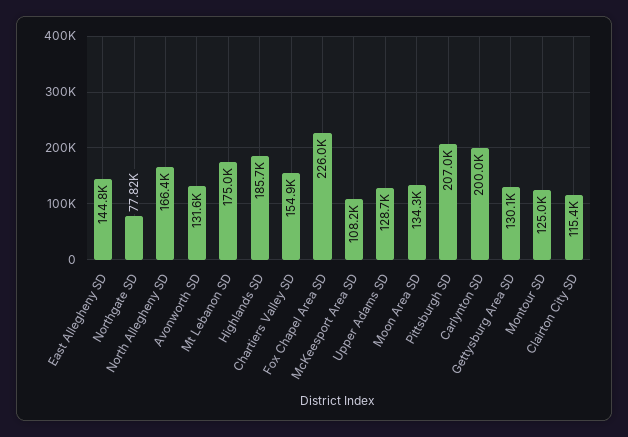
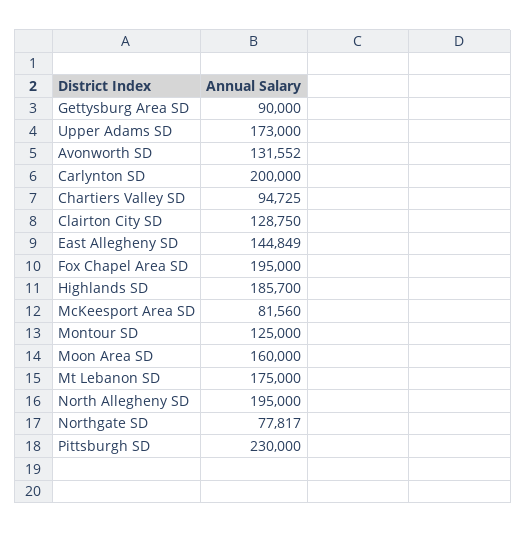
  {
    "East Allegheny SD": 144849,
    "Northgate SD": 77817,
-   "North Allegheny SD": 166400,
+   "North Allegheny SD": 195000,
    "Avonworth SD": 131552,
    "Mt Lebanon SD": 175000,
    "Highlands SD": 185700,
-   "Chartiers Valley SD": 154900,
+   "Chartiers Valley SD": 94725,
-   "Fox Chapel Area SD": 226000,
+   "Fox Chapel Area SD": 195000,
-   "McKeesport Area SD": 108200,
+   "McKeesport Area SD": 81560,
-   "Upper Adams SD": 128700,
+   "Upper Adams SD": 173000,
-   "Moon Area SD": 134300,
+   "Moon Area SD": 160000,
-   "Pittsburgh SD": 207000,
+   "Pittsburgh SD": 230000,
    "Carlynton SD": 200000,
-   "Gettysburg Area SD": 130100,
+   "Gettysburg Area SD": 90000,
    "Montour SD": 125000,
-   "Clairton City SD": 115400
+   "Clairton City SD": 128750
  }

